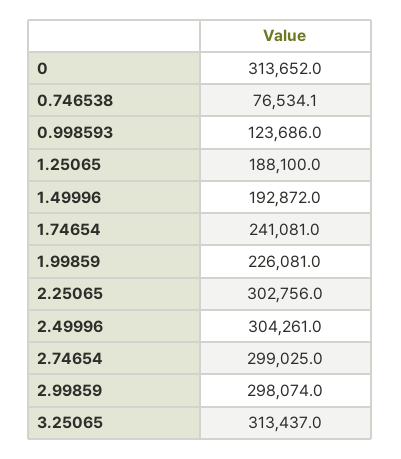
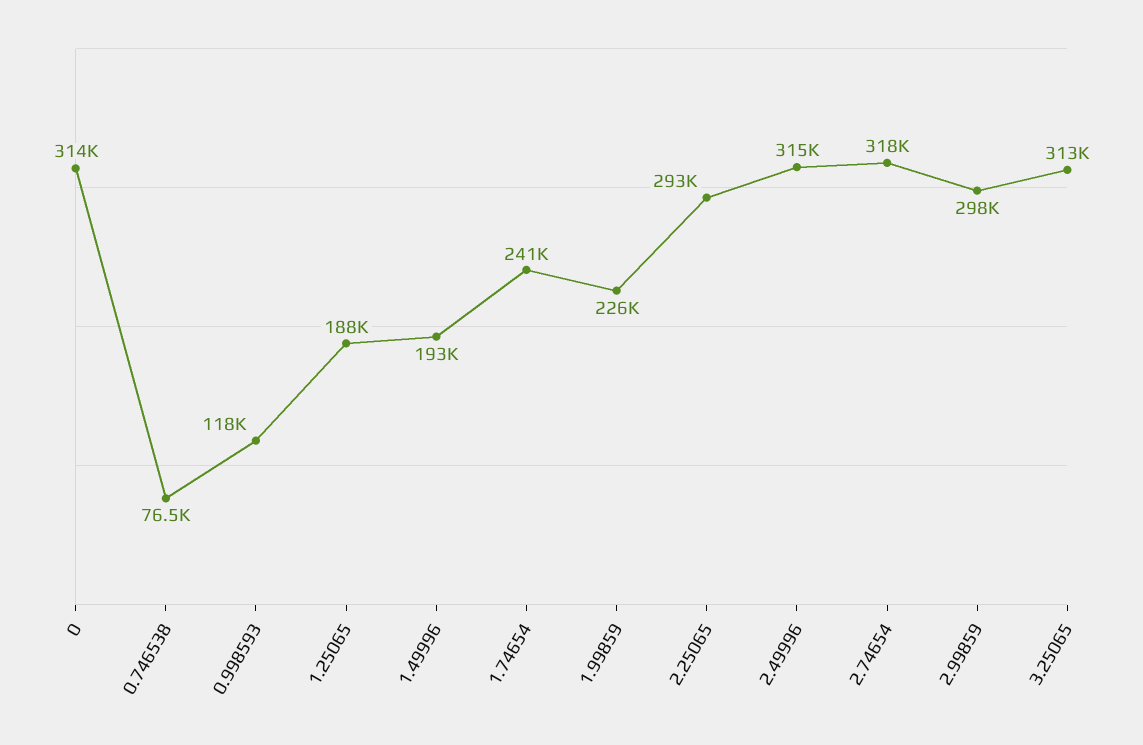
  {
    "0": 313652,
    "0.746538": 76534.1,
-   "0.998593": 123686,
+   "0.998593": 118000,
    "1.25065": 188100,
    "1.49996": 192872,
    "1.74654": 241081,
    "1.99859": 226081,
-   "2.25065": 302756,
+   "2.25065": 293000,
-   "2.49996": 304261,
+   "2.49996": 315000,
-   "2.74654": 299025,
+   "2.74654": 318000,
    "2.99859": 298074,
    "3.25065": 313437
  }

